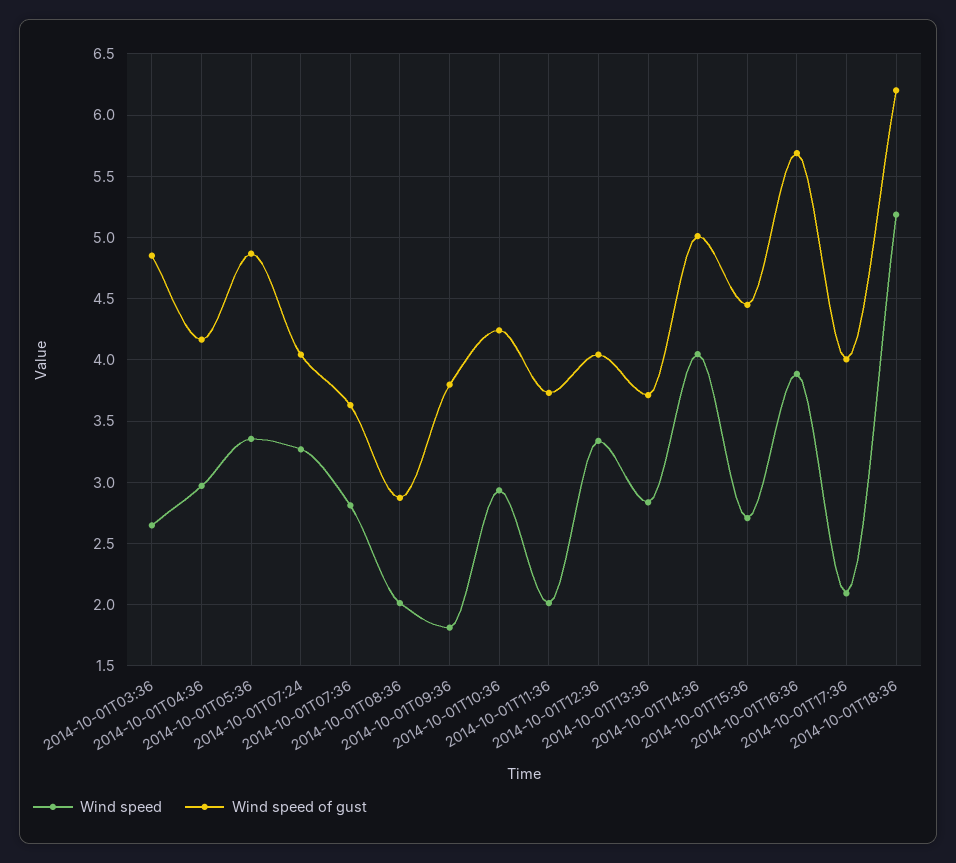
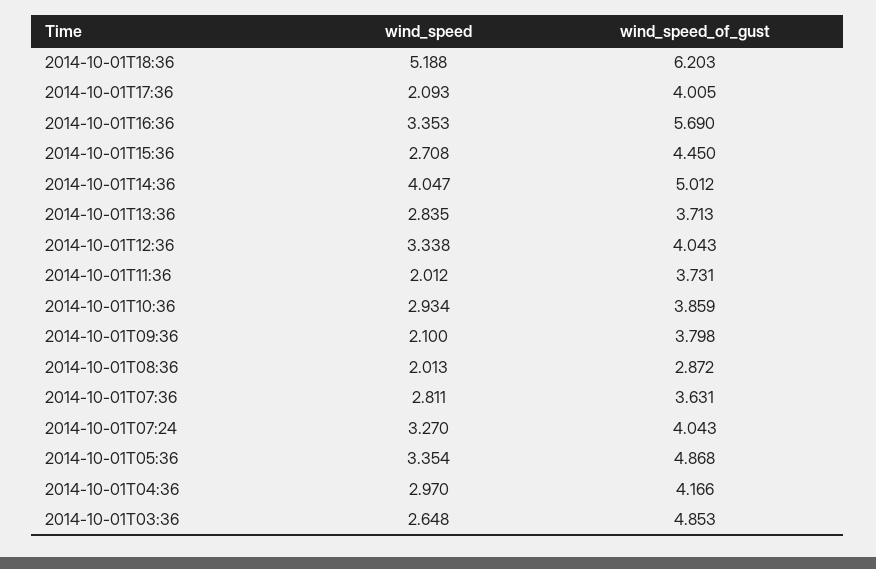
  {
    "Wind speed": {
      "2014-10-01T03:36": 2.648,
      "2014-10-01T04:36": 2.97,
      "2014-10-01T05:36": 3.354,
      "2014-10-01T07:24": 3.27,
      "2014-10-01T07:36": 2.811,
      "2014-10-01T08:36": 2.013,
-     "2014-10-01T09:36": 1.8,
+     "2014-10-01T09:36": 2.1,
      "2014-10-01T10:36": 2.934,
      "2014-10-01T11:36": 2.012,
      "2014-10-01T12:36": 3.338,
      "2014-10-01T13:36": 2.835,
      "2014-10-01T14:36": 4.047,
      "2014-10-01T15:36": 2.708,
-     "2014-10-01T16:36": 3.9,
+     "2014-10-01T16:36": 3.353,
      "2014-10-01T17:36": 2.093,
      "2014-10-01T18:36": 5.188
    },
    "Wind speed of gust": {
      "2014-10-01T03:36": 4.853,
      "2014-10-01T04:36": 4.166,
      "2014-10-01T05:36": 4.868,
      "2014-10-01T07:24": 4.043,
      "2014-10-01T07:36": 3.631,
      "2014-10-01T08:36": 2.872,
      "2014-10-01T09:36": 3.798,
-     "2014-10-01T10:36": 4.25,
+     "2014-10-01T10:36": 3.859,
      "2014-10-01T11:36": 3.731,
      "2014-10-01T12:36": 4.043,
      "2014-10-01T13:36": 3.713,
      "2014-10-01T14:36": 5.012,
      "2014-10-01T15:36": 4.45,
      "2014-10-01T16:36": 5.69,
      "2014-10-01T17:36": 4.005,
      "2014-10-01T18:36": 6.203
    }
  }

